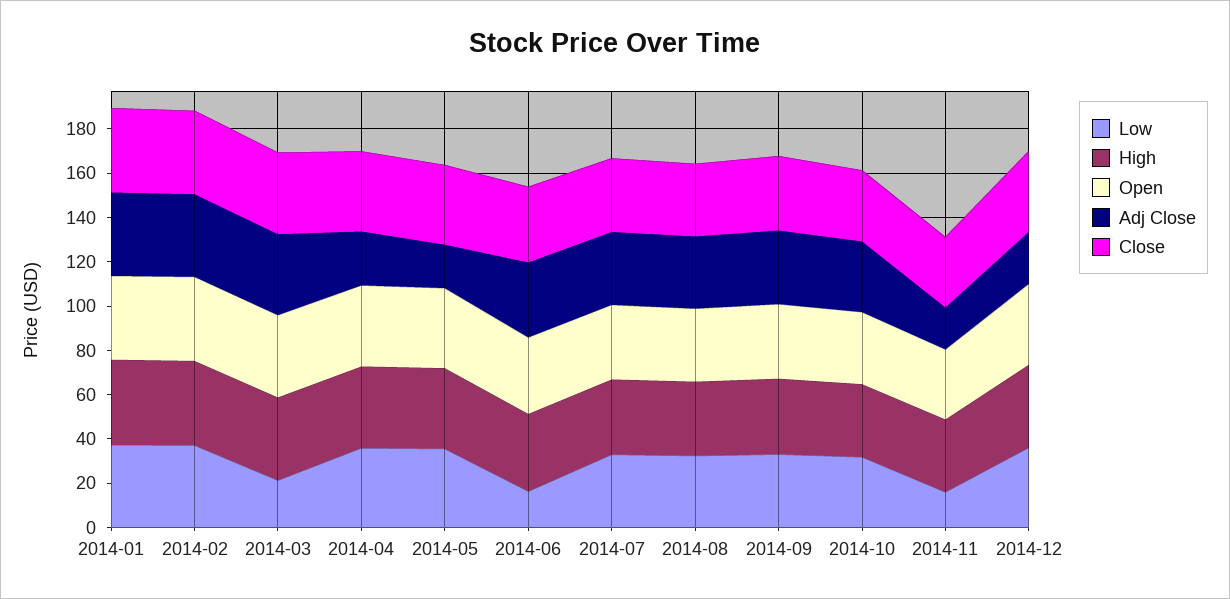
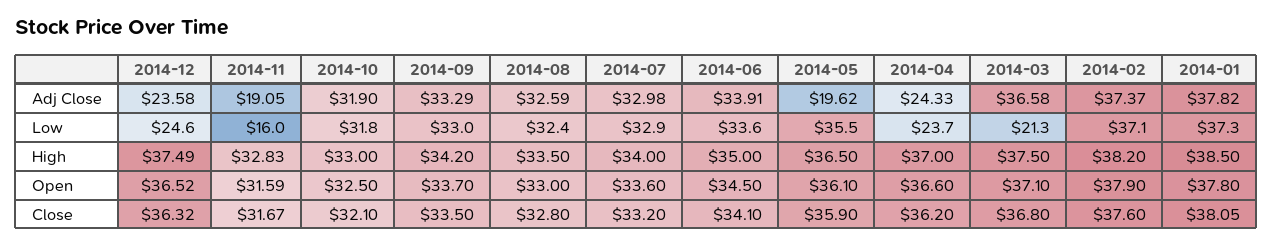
  {
    "Low": {
      "2014-01": 37.3,
      "2014-02": 37.1,
      "2014-03": 21.3,
-     "2014-04": 35,
+     "2014-04": 23.7,
      "2014-05": 35.5,
-     "2014-06": 15,
+     "2014-06": 33.6,
      "2014-07": 32.9,
      "2014-08": 32.4,
      "2014-09": 33,
      "2014-10": 31.8,
      "2014-11": 16,
-     "2014-12": 35
+     "2014-12": 24.6
    },
    "High": {
      "2014-01": 38.5,
      "2014-02": 38.2,
      "2014-03": 37.5,
      "2014-04": 37,
      "2014-05": 36.5,
      "2014-06": 35,
      "2014-07": 34,
      "2014-08": 33.5,
      "2014-09": 34.2,
      "2014-10": 33,
      "2014-11": 32.83,
      "2014-12": 37.49
    },
    "Open": {
      "2014-01": 37.8,
      "2014-02": 37.9,
      "2014-03": 37.1,
      "2014-04": 36.6,
      "2014-05": 36.1,
      "2014-06": 34.5,
      "2014-07": 33.6,
      "2014-08": 33,
      "2014-09": 33.7,
      "2014-10": 32.5,
      "2014-11": 31.59,
      "2014-12": 36.52
    },
    "Adj Close": {
      "2014-01": 37.82,
      "2014-02": 37.37,
      "2014-03": 36.58,
      "2014-04": 24.33,
      "2014-05": 19.62,
      "2014-06": 33.91,
      "2014-07": 32.98,
      "2014-08": 32.59,
      "2014-09": 33.29,
      "2014-10": 31.9,
      "2014-11": 19.05,
      "2014-12": 23.58
    },
    "Close": {
      "2014-01": 38.05,
      "2014-02": 37.6,
      "2014-03": 36.8,
      "2014-04": 36.2,
      "2014-05": 35.9,
      "2014-06": 34.1,
      "2014-07": 33.2,
      "2014-08": 32.8,
      "2014-09": 33.5,
      "2014-10": 32.1,
      "2014-11": 31.67,
      "2014-12": 36.32
    }
  }

